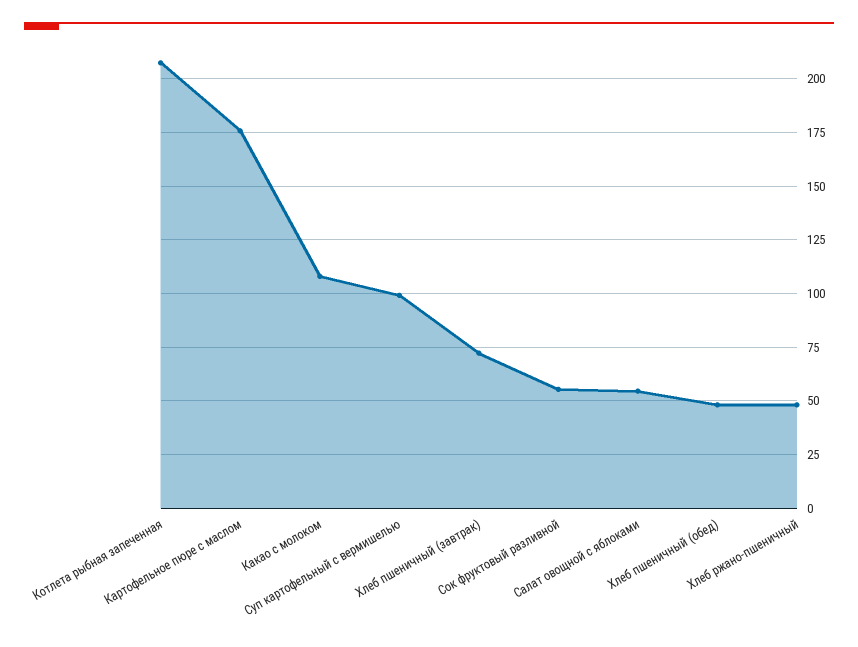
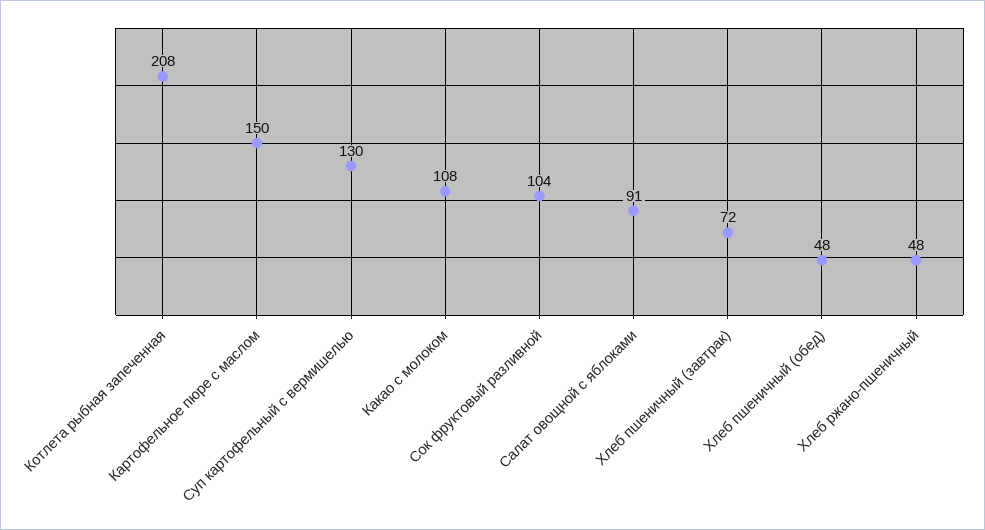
  {
    "Котлета рыбная запеченная": 208,
-   "Картофельное пюре с маслом": 175,
+   "Картофельное пюре с маслом": 150,
    "Какао с молоком": 108,
-   "Суп картофельный с вермишелью": 100,
+   "Суп картофельный с вермишелью": 130,
    "Хлеб пшеничный (завтрак)": 72,
-   "Сок фруктовый разливной": 55,
+   "Сок фруктовый разливной": 104,
-   "Салат овощной с яблоками": 55,
+   "Салат овощной с яблоками": 91,
    "Хлеб пшеничный (обед)": 48,
    "Хлеб ржано-пшеничный": 48
  }

